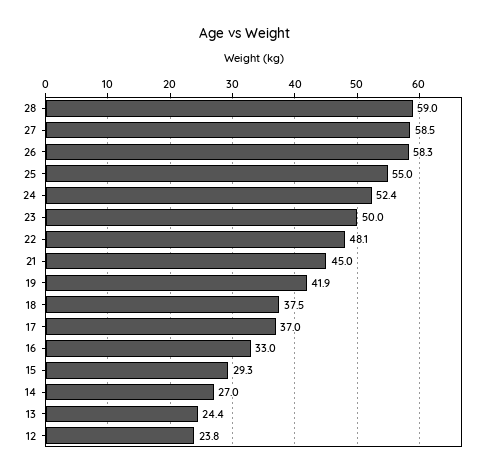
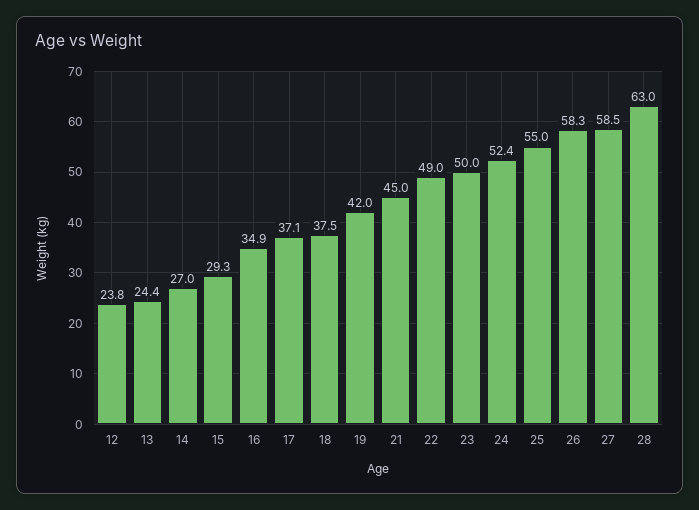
  {
-   "28": 59,
+   "28": 63,
    "27": 58.5,
    "26": 58.3,
    "25": 55,
    "24": 52.4,
    "23": 50,
-   "22": 48.1,
+   "22": 49,
    "21": 45,
-   "19": 41.9,
+   "19": 42,
    "18": 37.5,
-   "17": 37,
+   "17": 37.1,
-   "16": 33,
+   "16": 34.9,
    "15": 29.3,
    "14": 27,
    "13": 24.4,
    "12": 23.8
  }

